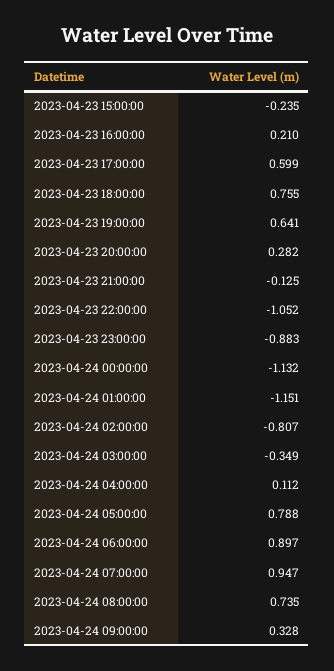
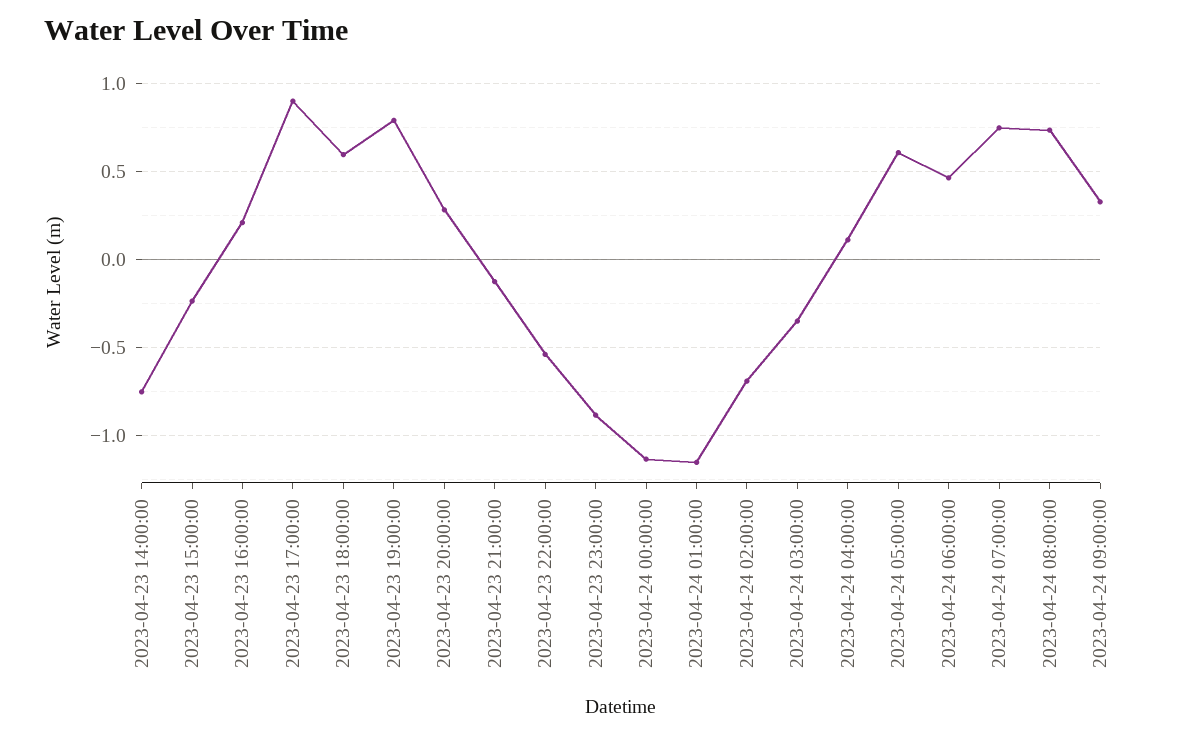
  {
    "2023-04-23 15:00:00": -0.235,
    "2023-04-23 16:00:00": 0.21,
-   "2023-04-23 17:00:00": 0.599,
+   "2023-04-23 17:00:00": 0.9,
-   "2023-04-23 18:00:00": 0.755,
+   "2023-04-23 18:00:00": 0.6,
-   "2023-04-23 19:00:00": 0.641,
+   "2023-04-23 19:00:00": 0.8,
    "2023-04-23 20:00:00": 0.282,
    "2023-04-23 21:00:00": -0.125,
-   "2023-04-23 22:00:00": -1.052,
+   "2023-04-23 22:00:00": -0.55,
    "2023-04-23 23:00:00": -0.883,
    "2023-04-24 00:00:00": -1.132,
    "2023-04-24 01:00:00": -1.151,
-   "2023-04-24 02:00:00": -0.807,
+   "2023-04-24 02:00:00": -0.7,
    "2023-04-24 03:00:00": -0.349,
    "2023-04-24 04:00:00": 0.112,
-   "2023-04-24 05:00:00": 0.788,
+   "2023-04-24 05:00:00": 0.6,
-   "2023-04-24 06:00:00": 0.897,
+   "2023-04-24 06:00:00": 0.45,
-   "2023-04-24 07:00:00": 0.947,
+   "2023-04-24 07:00:00": 0.75,
    "2023-04-24 08:00:00": 0.735,
-   "2023-04-24 09:00:00": 0.328
+   "2023-04-24 09:00:00": 0.328,
+   "2023-04-23 14:00:00": -0.75
  }

